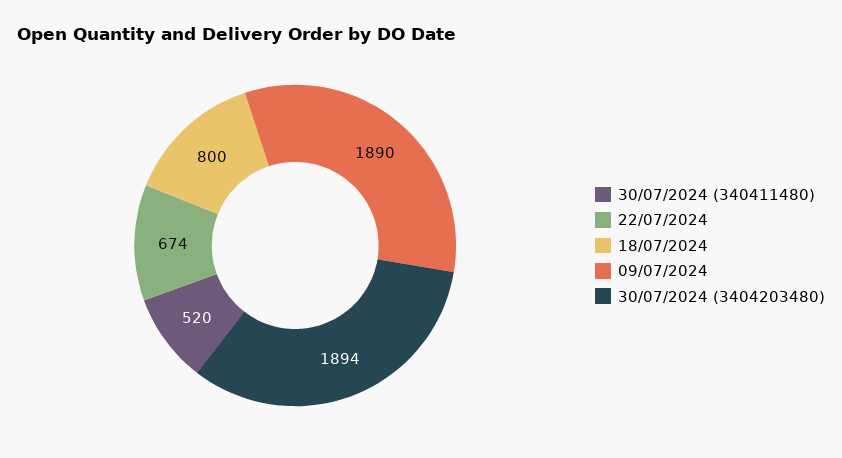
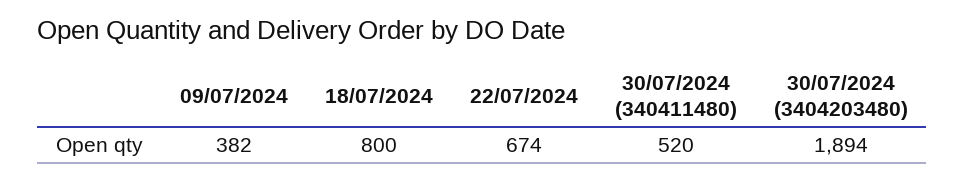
  {
    "30/07/2024 (340411480)": 520,
    "22/07/2024": 674,
    "18/07/2024": 800,
-   "09/07/2024": 1890,
+   "09/07/2024": 382,
    "30/07/2024 (3404203480)": 1894
  }

